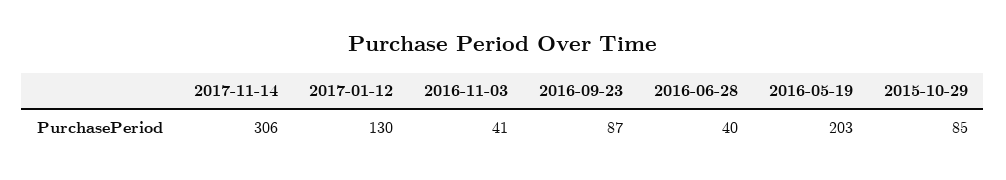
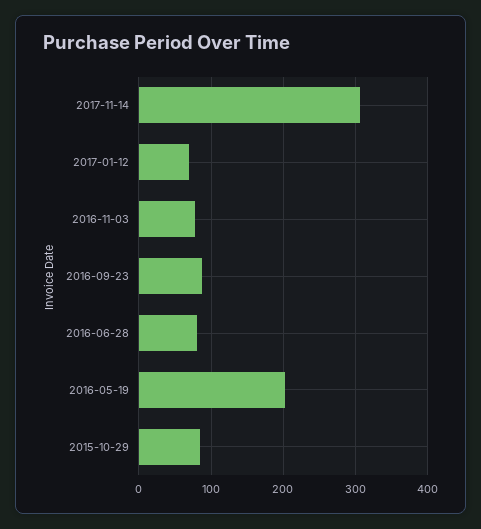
  {
    "2017-11-14": 306,
-   "2017-01-12": 130,
+   "2017-01-12": 70,
-   "2016-11-03": 41,
+   "2016-11-03": 80,
    "2016-09-23": 87,
-   "2016-06-28": 40,
+   "2016-06-28": 80,
    "2016-05-19": 203,
    "2015-10-29": 85
  }

